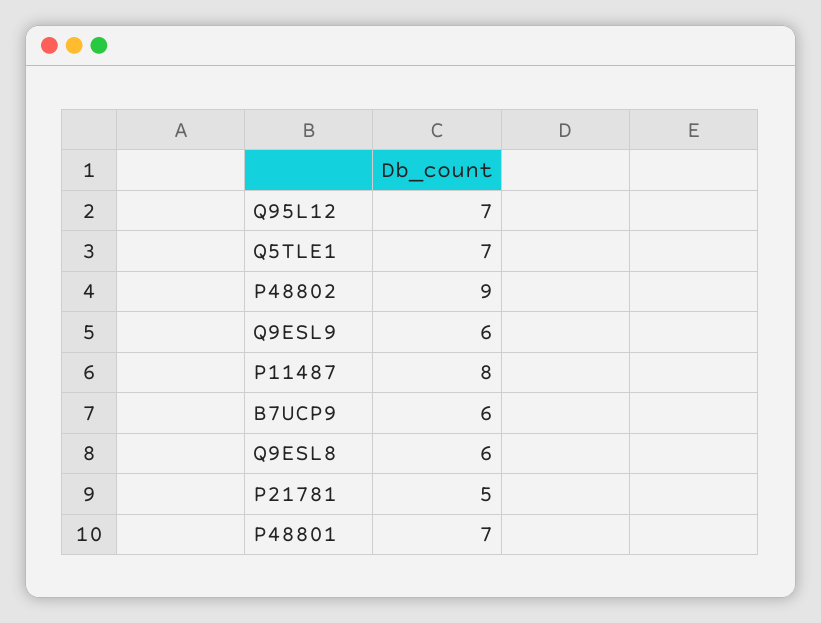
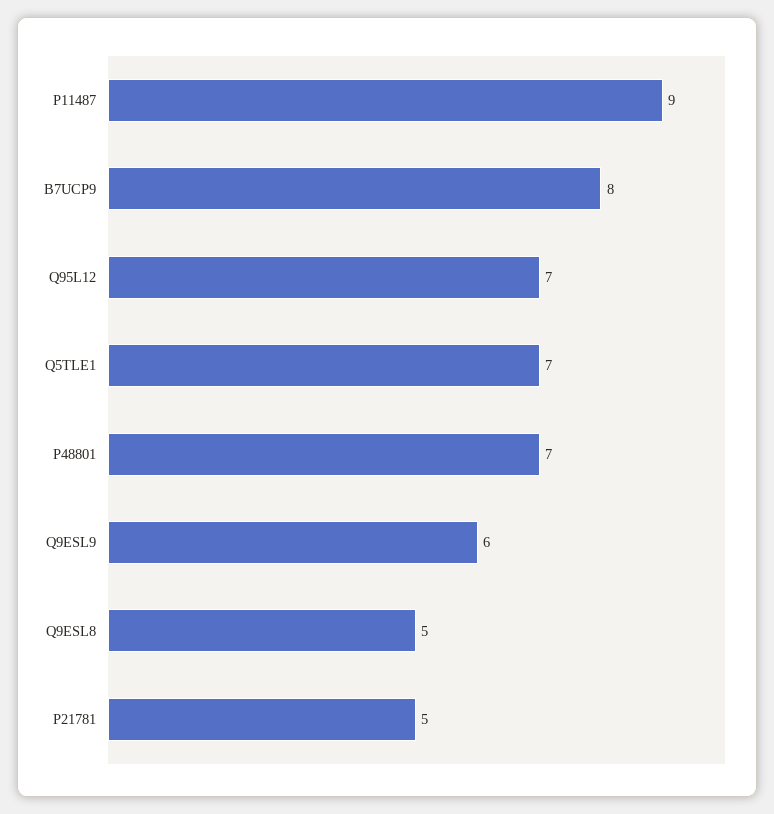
  {
    "Q95L12": 7,
    "Q5TLE1": 7,
-   "P48802": 9,
    "Q9ESL9": 6,
-   "P11487": 8,
+   "P11487": 9,
-   "B7UCP9": 6,
+   "B7UCP9": 8,
-   "Q9ESL8": 6,
+   "Q9ESL8": 5,
    "P21781": 5,
    "P48801": 7
  }

